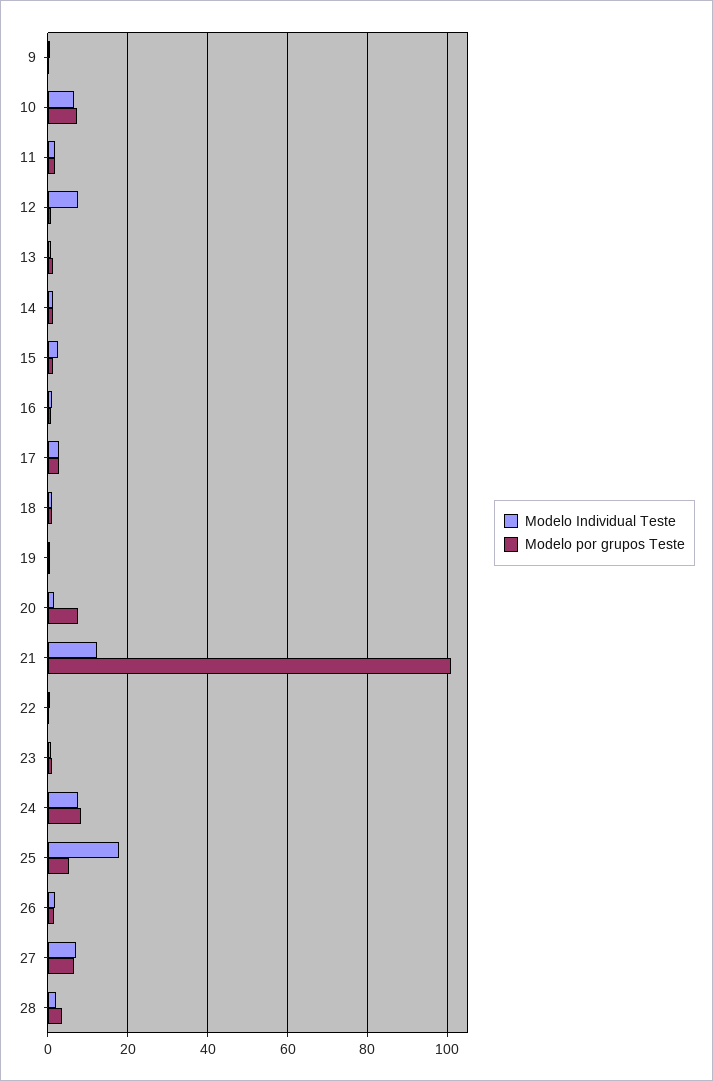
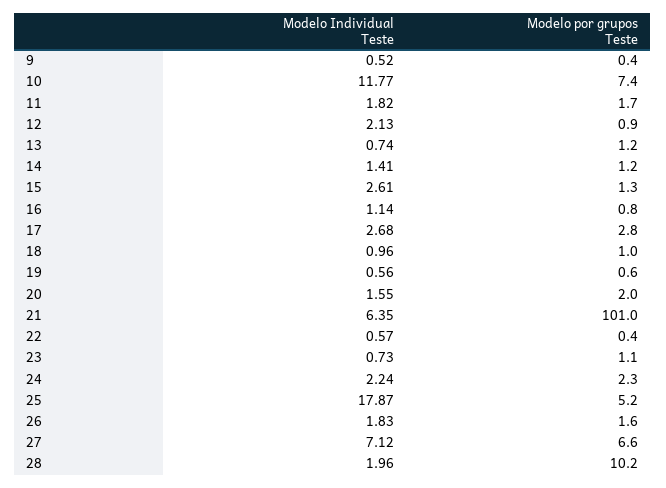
  {
    "Modelo Individual Teste": {
      "9": 0.52,
-     "10": 6,
+     "10": 11.77,
      "11": 1.82,
-     "12": 8,
+     "12": 2.13,
      "13": 0.74,
      "14": 1.41,
      "15": 2.61,
      "16": 1.14,
      "17": 2.68,
      "18": 0.96,
      "19": 0.56,
      "20": 1.55,
-     "21": 12,
+     "21": 6.35,
      "22": 0.57,
      "23": 0.73,
-     "24": 8,
+     "24": 2.24,
      "25": 17.87,
      "26": 1.83,
      "27": 7.12,
      "28": 1.96
    },
    "Modelo por grupos Teste": {
      "9": 0.4,
      "10": 7.4,
      "11": 1.7,
      "12": 0.9,
      "13": 1.2,
      "14": 1.2,
      "15": 1.3,
      "16": 0.8,
      "17": 2.8,
      "18": 1,
      "19": 0.6,
-     "20": 8,
+     "20": 2,
      "21": 101,
      "22": 0.4,
      "23": 1.1,
-     "24": 8,
+     "24": 2.3,
      "25": 5.2,
      "26": 1.6,
      "27": 6.6,
-     "28": 4
+     "28": 10.2
    }
  }

